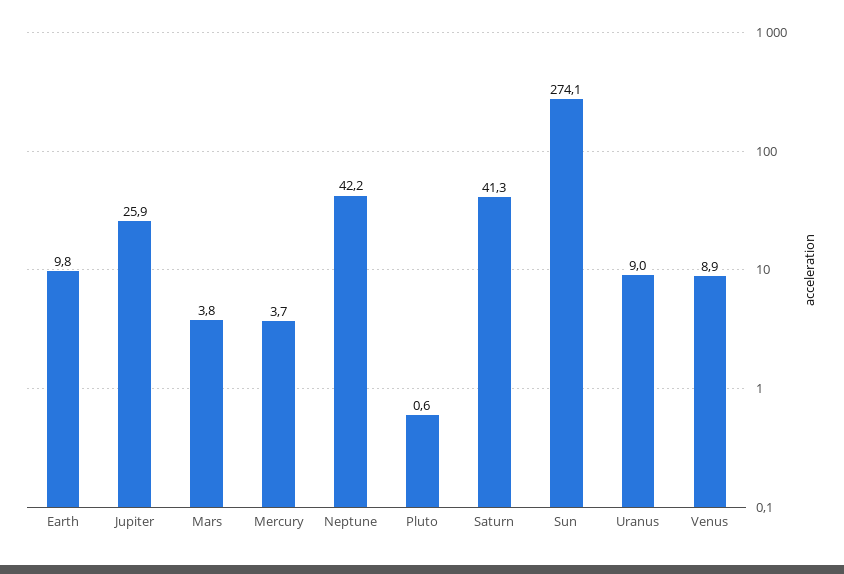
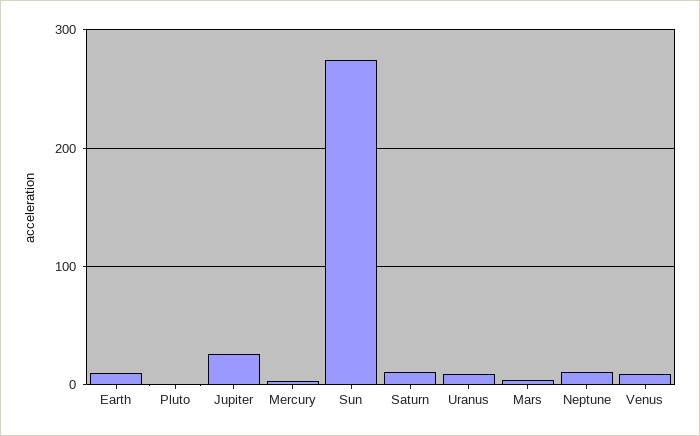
  {
    "Earth": 9.8,
    "Jupiter": 25.9,
    "Mars": 3.8,
    "Mercury": 3.7,
-   "Neptune": 42.2,
+   "Neptune": 10,
    "Pluto": 0.6,
-   "Saturn": 41.3,
+   "Saturn": 10,
    "Sun": 274.1,
    "Uranus": 9,
    "Venus": 8.9
  }

